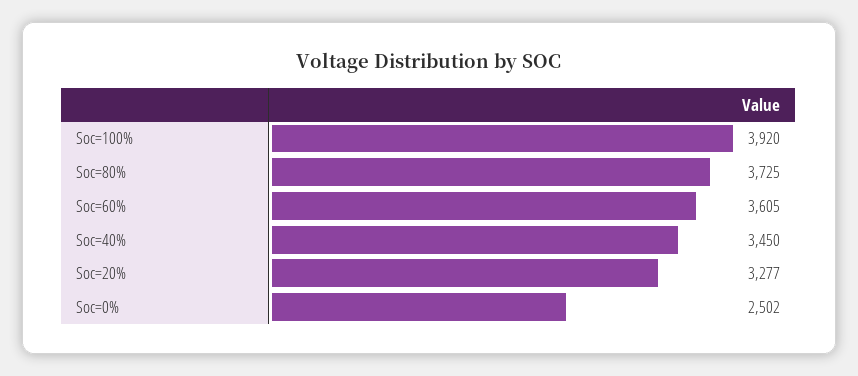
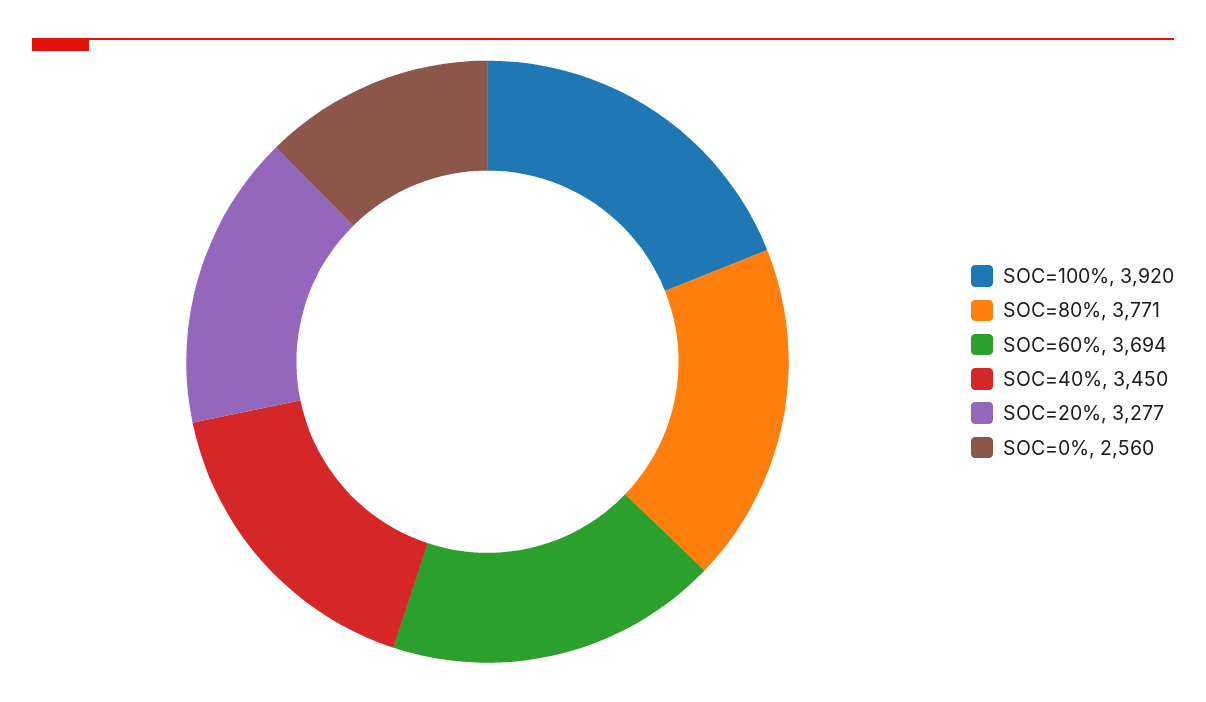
  {
    "Soc=100%": 3920,
-   "Soc=80%": 3725,
+   "Soc=80%": 3771,
-   "Soc=60%": 3605,
+   "Soc=60%": 3694,
    "Soc=40%": 3450,
    "Soc=20%": 3277,
-   "Soc=0%": 2502
+   "Soc=0%": 2560
  }

